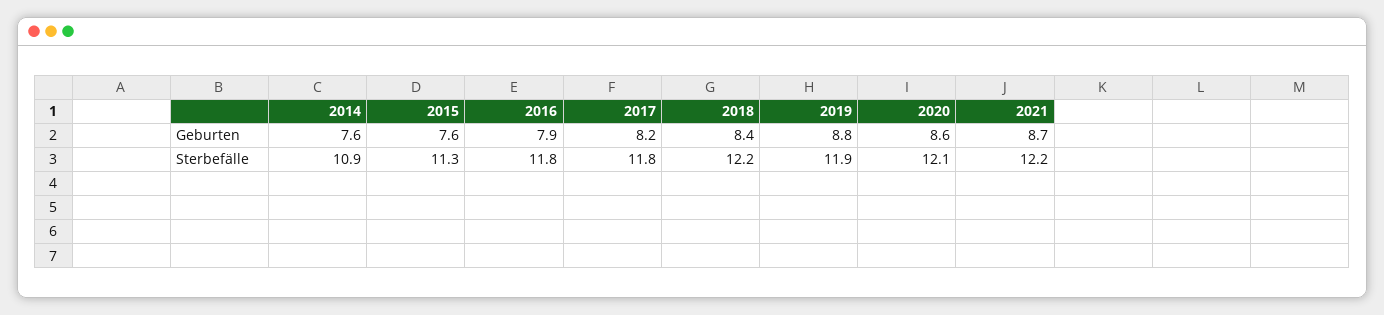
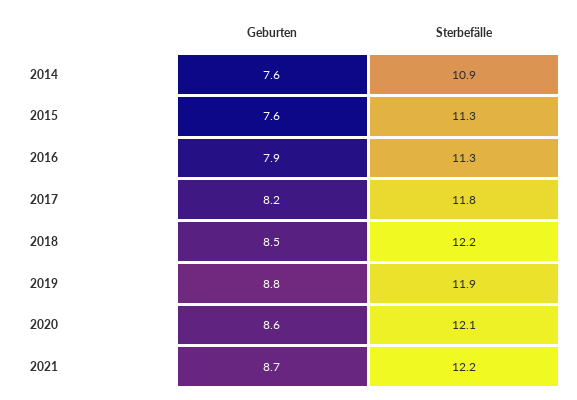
  {
    "2014": {
      "Geburten": 7.6,
      "Sterbefälle": 10.9
    },
    "2015": {
      "Geburten": 7.6,
      "Sterbefälle": 11.3
    },
    "2016": {
      "Geburten": 7.9,
-     "Sterbefälle": 11.8
+     "Sterbefälle": 11.3
    },
    "2017": {
      "Geburten": 8.2,
      "Sterbefälle": 11.8
    },
    "2018": {
-     "Geburten": 8.4,
+     "Geburten": 8.5,
      "Sterbefälle": 12.2
    },
    "2019": {
      "Geburten": 8.8,
      "Sterbefälle": 11.9
    },
    "2020": {
      "Geburten": 8.6,
      "Sterbefälle": 12.1
    },
    "2021": {
      "Geburten": 8.7,
      "Sterbefälle": 12.2
    }
  }

